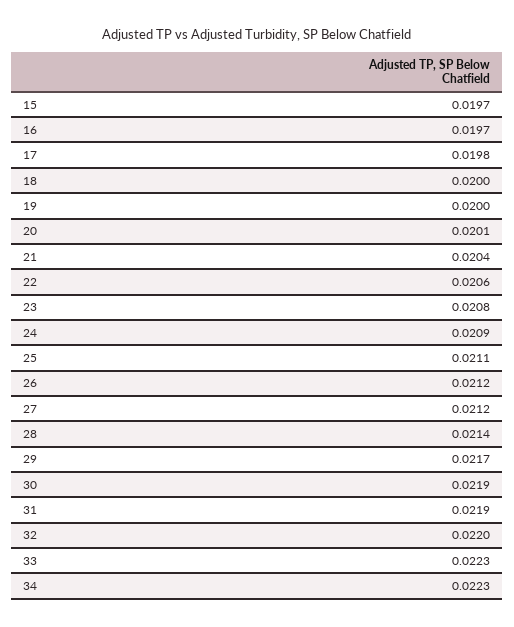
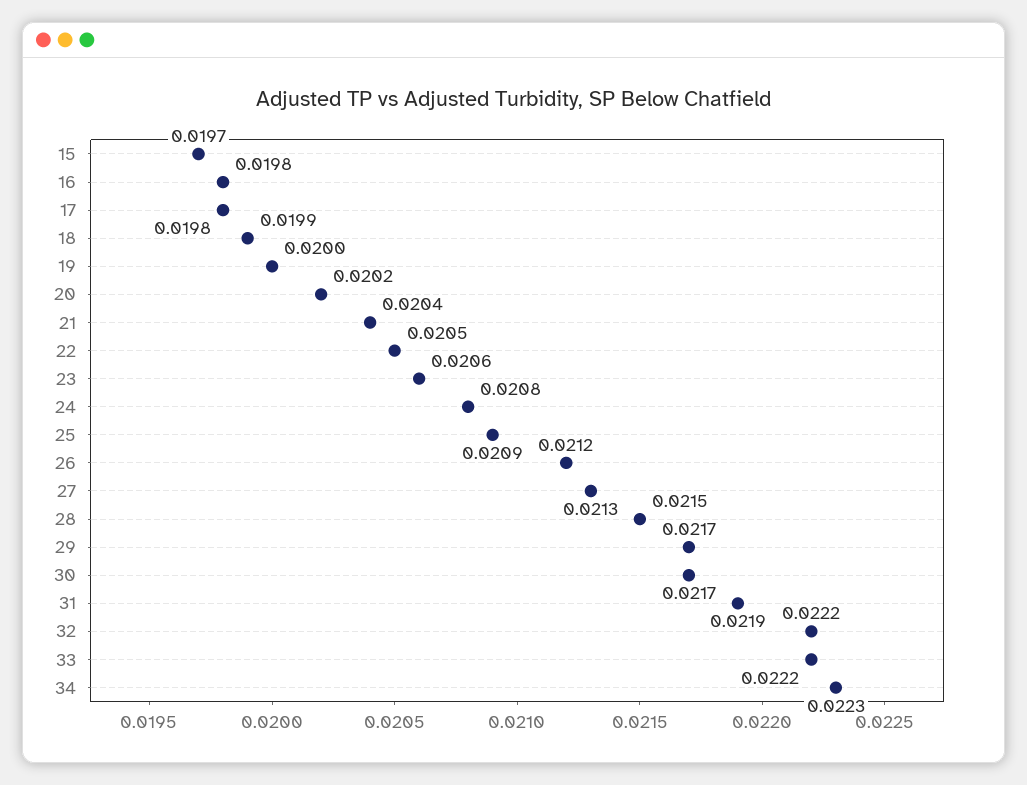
  {
    "15": 0.0197,
-   "16": 0.0197,
+   "16": 0.0198,
    "17": 0.0198,
-   "18": 0.02,
+   "18": 0.0199,
    "19": 0.02,
-   "20": 0.0201,
+   "20": 0.0202,
    "21": 0.0204,
-   "22": 0.0206,
+   "22": 0.0205,
-   "23": 0.0208,
+   "23": 0.0206,
-   "24": 0.0209,
+   "24": 0.0208,
-   "25": 0.0211,
+   "25": 0.0209,
    "26": 0.0212,
-   "27": 0.0212,
+   "27": 0.0213,
-   "28": 0.0214,
+   "28": 0.0215,
    "29": 0.0217,
-   "30": 0.0219,
+   "30": 0.0217,
    "31": 0.0219,
-   "32": 0.022,
+   "32": 0.0222,
-   "33": 0.0223,
+   "33": 0.0222,
    "34": 0.0223
  }

